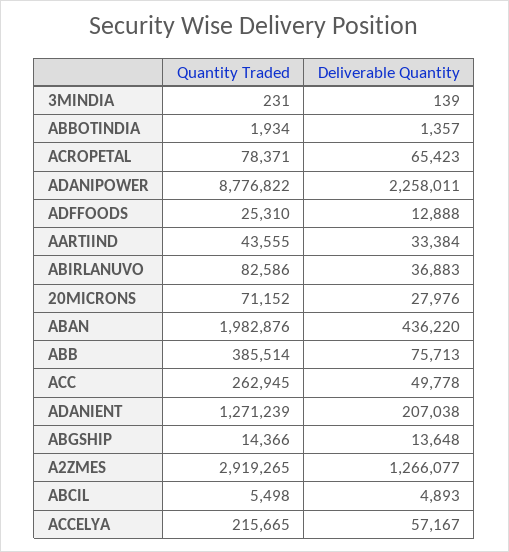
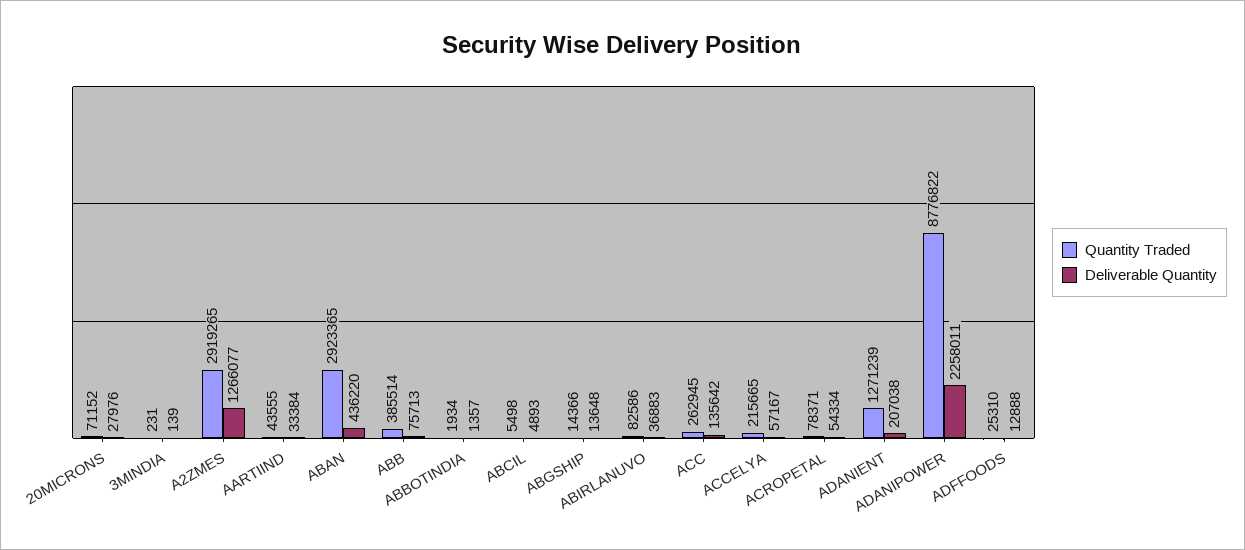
  {
    "Quantity Traded": {
      "3MINDIA": 231,
      "ABBOTINDIA": 1934,
      "ACROPETAL": 78371,
      "ADANIPOWER": 8776822,
      "ADFFOODS": 25310,
      "AARTIIND": 43555,
      "ABIRLANUVO": 82586,
      "20MICRONS": 71152,
-     "ABAN": 1982876,
+     "ABAN": 2923365,
      "ABB": 385514,
      "ACC": 262945,
      "ADANIENT": 1271239,
      "ABGSHIP": 14366,
      "A2ZMES": 2919265,
      "ABCIL": 5498,
      "ACCELYA": 215665
    },
    "Deliverable Quantity": {
      "3MINDIA": 139,
      "ABBOTINDIA": 1357,
-     "ACROPETAL": 65423,
+     "ACROPETAL": 54334,
      "ADANIPOWER": 2258011,
      "ADFFOODS": 12888,
      "AARTIIND": 33384,
      "ABIRLANUVO": 36883,
      "20MICRONS": 27976,
      "ABAN": 436220,
      "ABB": 75713,
-     "ACC": 49778,
+     "ACC": 135642,
      "ADANIENT": 207038,
      "ABGSHIP": 13648,
      "A2ZMES": 1266077,
      "ABCIL": 4893,
      "ACCELYA": 57167
    }
  }

